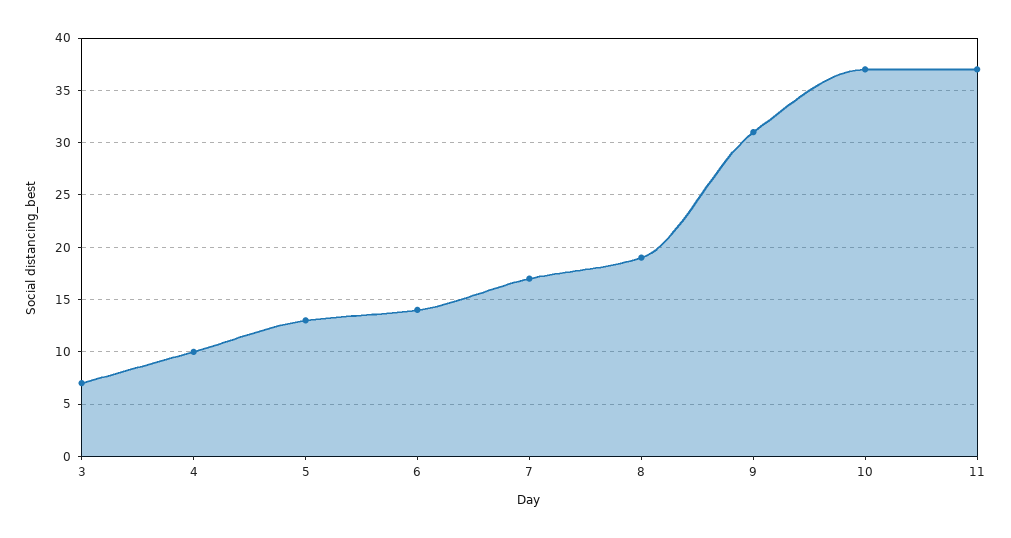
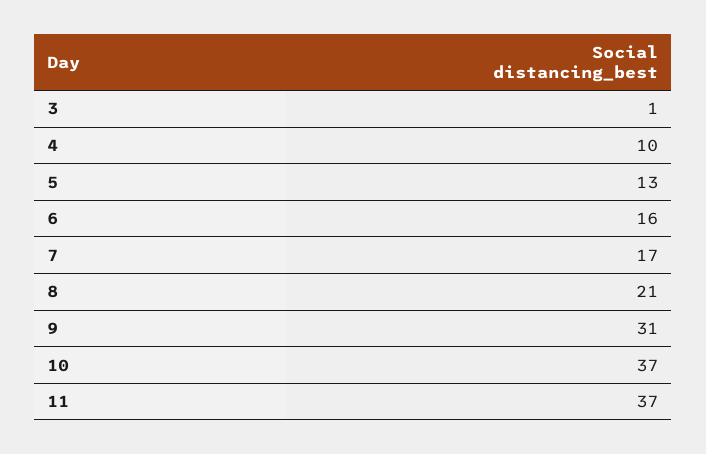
  {
-   "3": 7,
+   "3": 1,
    "4": 10,
    "5": 13,
-   "6": 14,
+   "6": 16,
    "7": 17,
-   "8": 19,
+   "8": 21,
    "9": 31,
    "10": 37,
    "11": 37
  }

